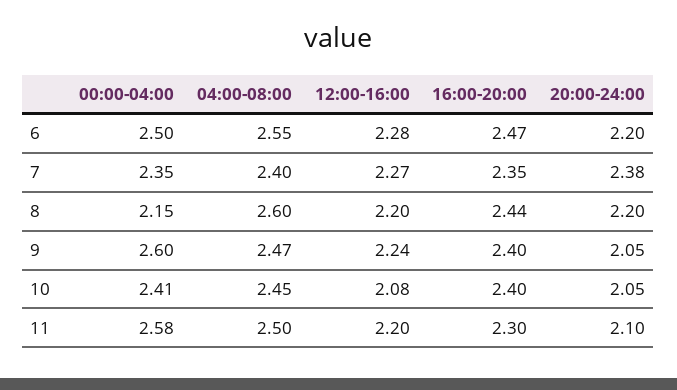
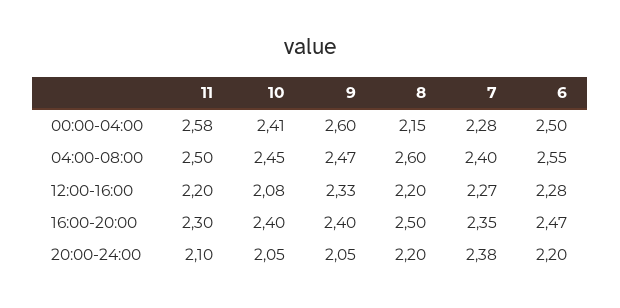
  {
    "00:00-04:00": {
      "6": 2.5,
-     "7": 2.35,
+     "7": 2.28,
      "8": 2.15,
      "9": 2.6,
      "10": 2.41,
      "11": 2.58
    },
    "04:00-08:00": {
      "6": 2.55,
      "7": 2.4,
      "8": 2.6,
      "9": 2.47,
      "10": 2.45,
      "11": 2.5
    },
    "12:00-16:00": {
      "6": 2.28,
      "7": 2.27,
      "8": 2.2,
-     "9": 2.24,
+     "9": 2.33,
      "10": 2.08,
      "11": 2.2
    },
    "16:00-20:00": {
      "6": 2.47,
      "7": 2.35,
-     "8": 2.44,
+     "8": 2.5,
      "9": 2.4,
      "10": 2.4,
      "11": 2.3
    },
    "20:00-24:00": {
      "6": 2.2,
      "7": 2.38,
      "8": 2.2,
      "9": 2.05,
      "10": 2.05,
      "11": 2.1
    }
  }

